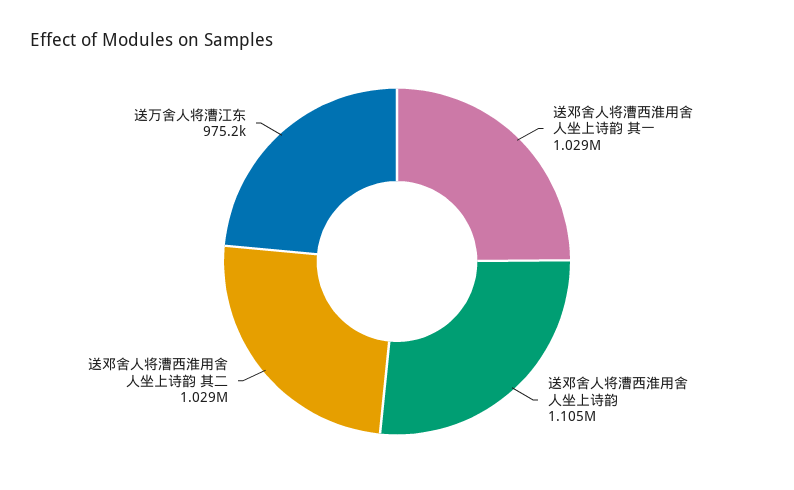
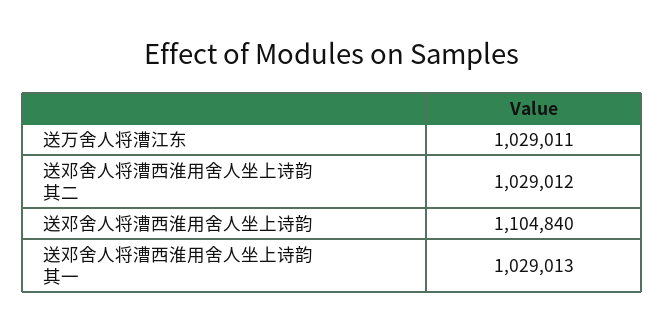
  {
    "送邓舍人将漕西淮用舍人坐上诗韵 其一": 1029013,
    "送邓舍人将漕西淮用舍人坐上诗韵": 1104840,
    "送邓舍人将漕西淮用舍人坐上诗韵 其二": 1029012,
-   "送万舍人将漕江东": 975200
+   "送万舍人将漕江东": 1029011
  }

